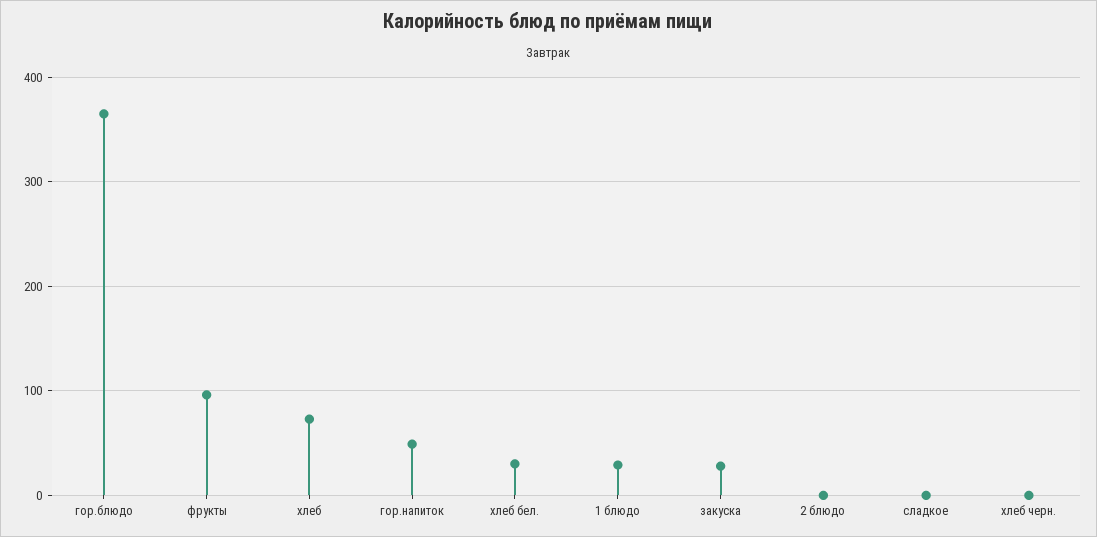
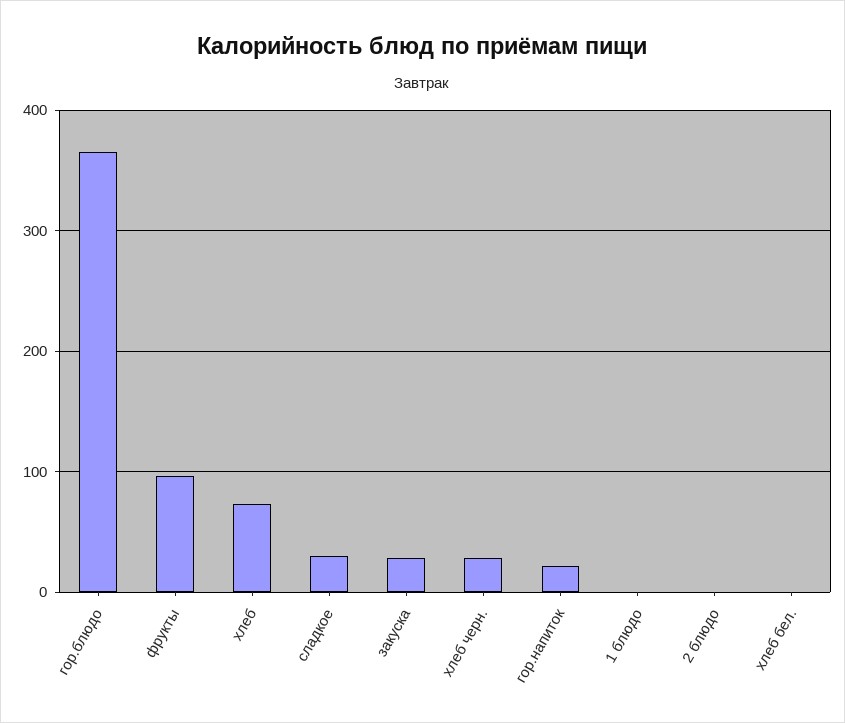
  {
    "гор.блюдо": 370,
    "фрукты": 100,
    "хлеб": 70,
-   "гор.напиток": 50,
+   "гор.напиток": 20,
-   "хлеб бел.": 30,
+   "хлеб бел.": 0,
-   "1 блюдо": 30,
+   "1 блюдо": 0,
    "закуска": 30,
    "2 блюдо": 0,
-   "сладкое": 0,
+   "сладкое": 30,
-   "хлеб черн.": 0
+   "хлеб черн.": 30
  }

